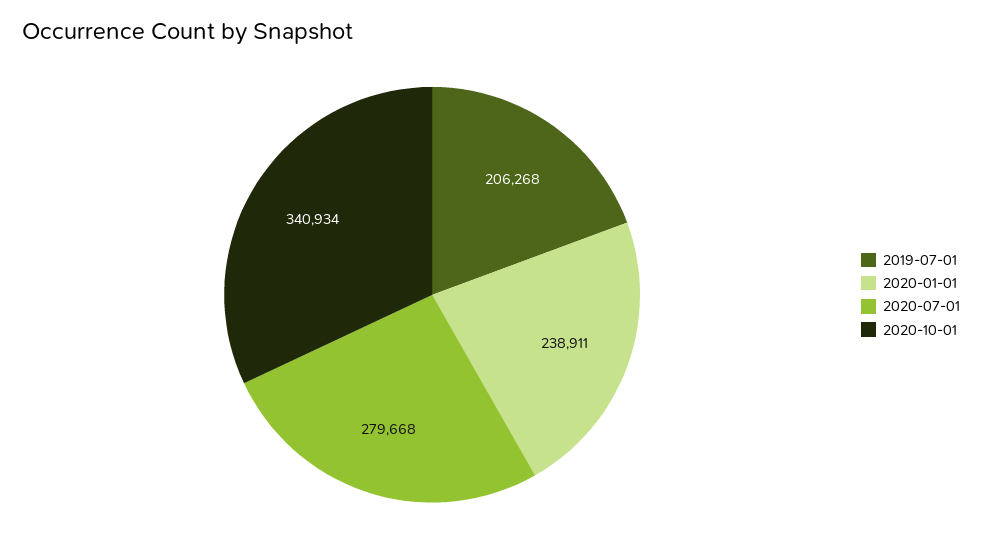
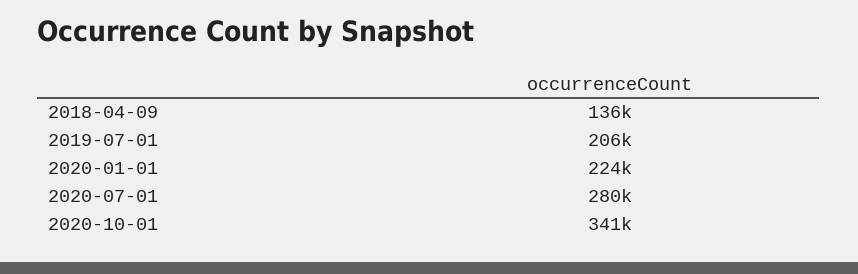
  {
    "2019-07-01": 206268,
-   "2020-01-01": 238911,
+   "2020-01-01": 224000,
    "2020-07-01": 279668,
-   "2020-10-01": 340934
+   "2020-10-01": 340934,
+   "2018-04-09": 136000
  }

